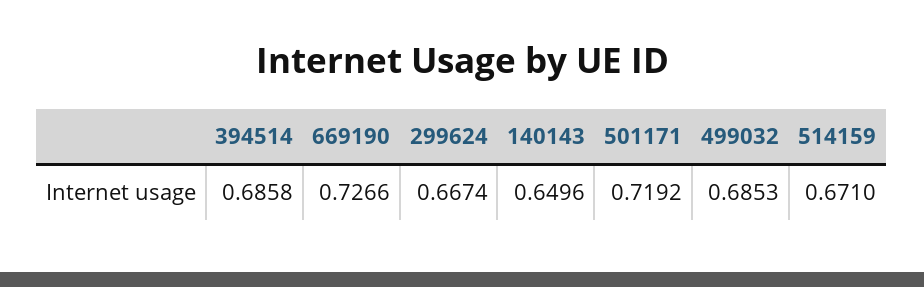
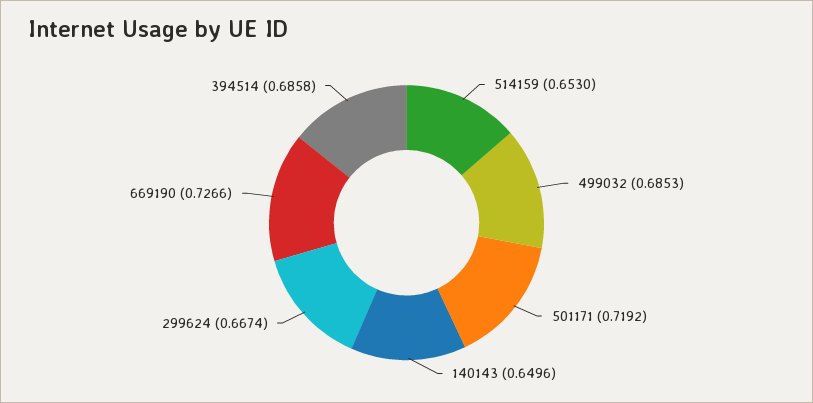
  {
    "394514": 0.6858,
    "669190": 0.7266,
    "299624": 0.6674,
    "140143": 0.6496,
    "501171": 0.7192,
    "499032": 0.6853,
-   "514159": 0.671
+   "514159": 0.653
  }

